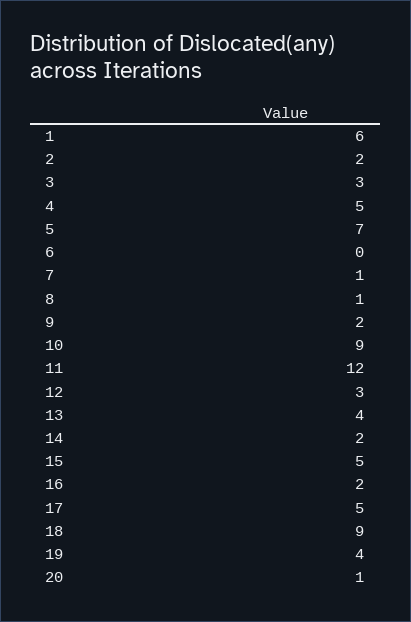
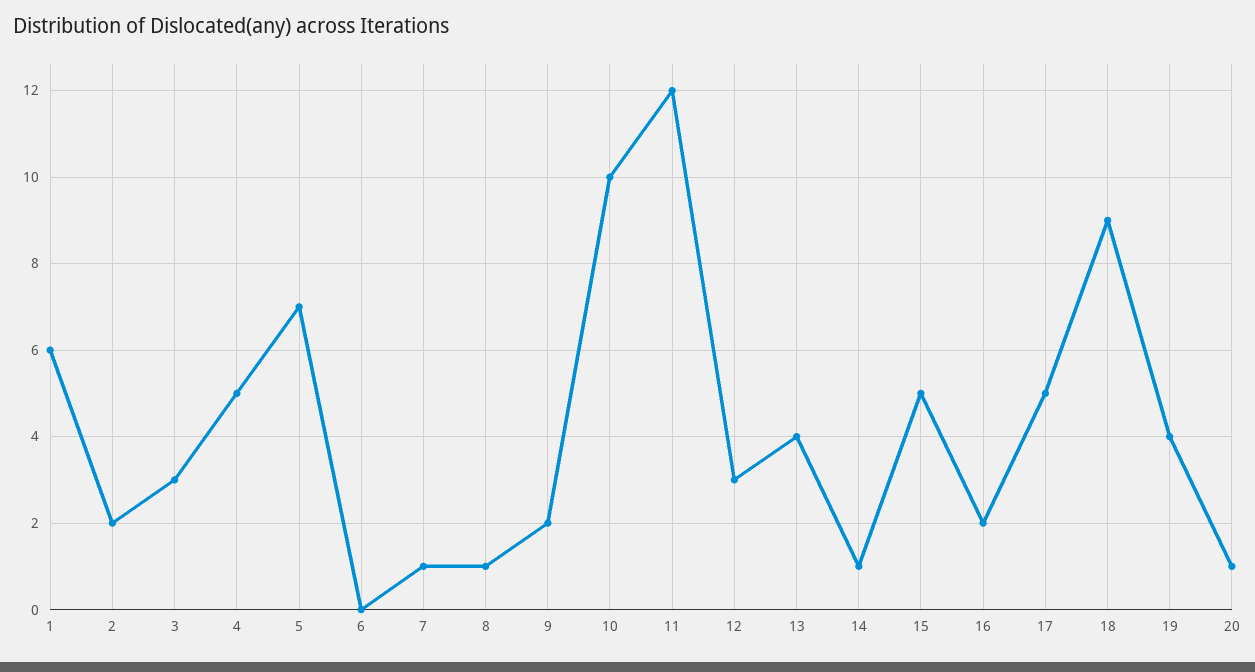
  {
    "1": 6,
    "2": 2,
    "3": 3,
    "4": 5,
    "5": 7,
    "6": 0,
    "7": 1,
    "8": 1,
    "9": 2,
-   "10": 9,
+   "10": 10,
    "11": 12,
    "12": 3,
    "13": 4,
-   "14": 2,
+   "14": 1,
    "15": 5,
    "16": 2,
    "17": 5,
    "18": 9,
    "19": 4,
    "20": 1
  }

